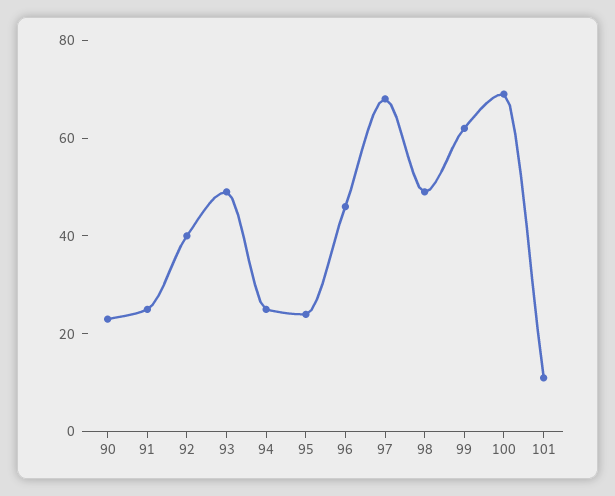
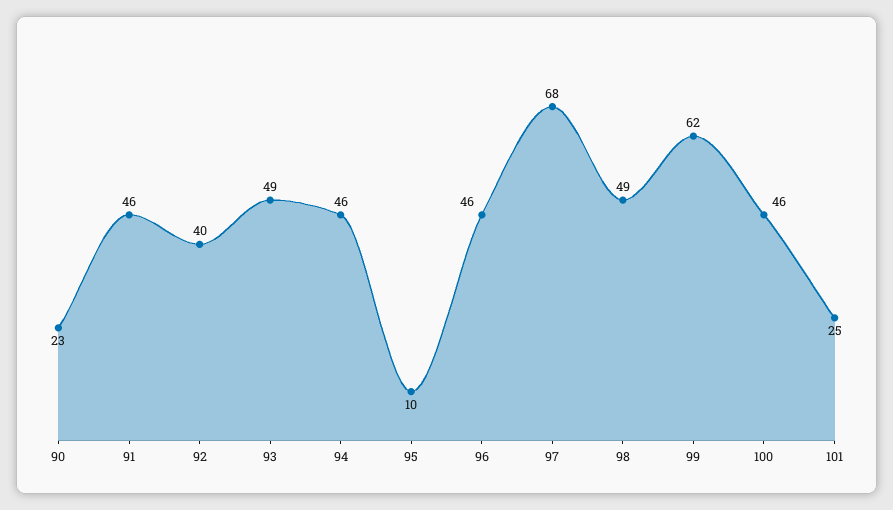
  {
    "90": 23,
-   "91": 25,
+   "91": 46,
    "92": 40,
    "93": 49,
-   "94": 25,
+   "94": 46,
-   "95": 25,
+   "95": 10,
    "96": 46,
    "97": 68,
    "98": 49,
    "99": 62,
-   "100": 70,
+   "100": 46,
-   "101": 10
+   "101": 25
  }

